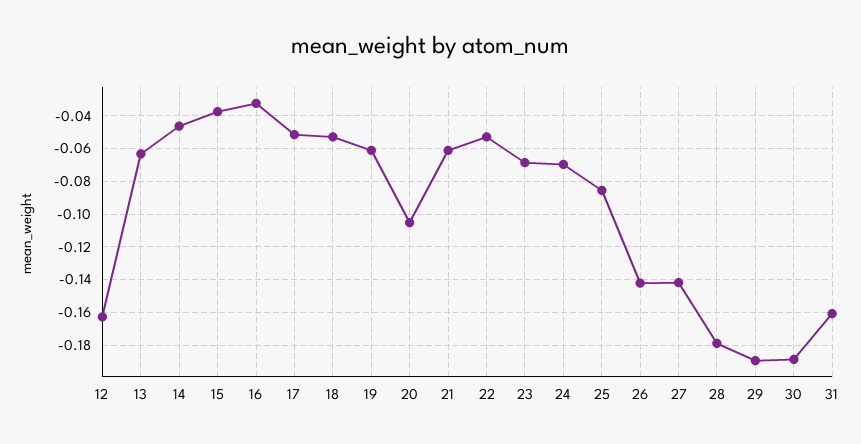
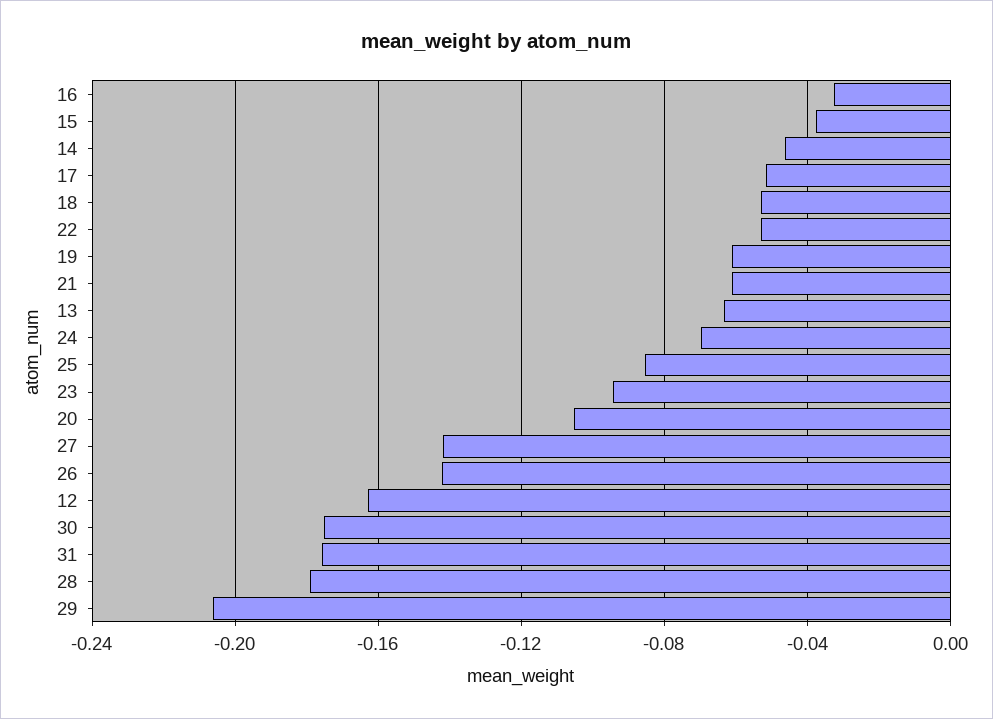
  {
    "12": -0.165,
    "13": -0.065,
    "14": -0.045,
    "15": -0.04,
    "16": -0.035,
    "17": -0.05,
    "18": -0.055,
    "19": -0.06,
    "20": -0.105,
    "21": -0.06,
    "22": -0.055,
-   "23": -0.07,
+   "23": -0.095,
    "24": -0.07,
    "25": -0.085,
    "26": -0.14,
    "27": -0.14,
    "28": -0.18,
-   "29": -0.19,
+   "29": -0.205,
-   "30": -0.19,
+   "30": -0.175,
-   "31": -0.16
+   "31": -0.175
  }

